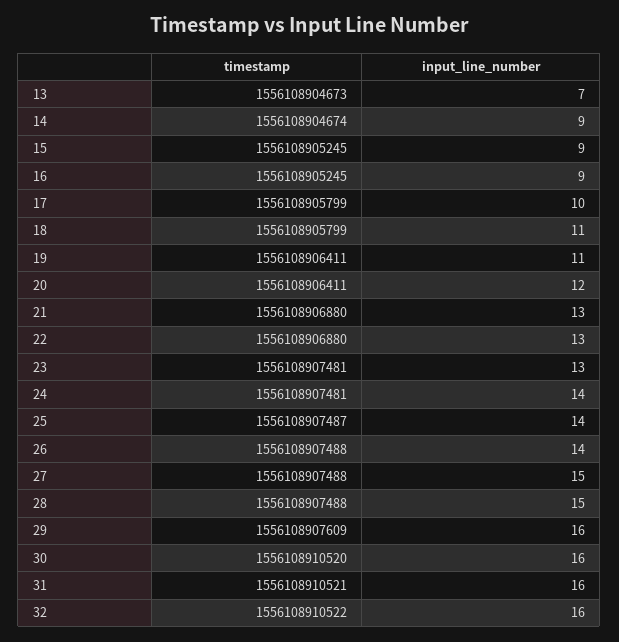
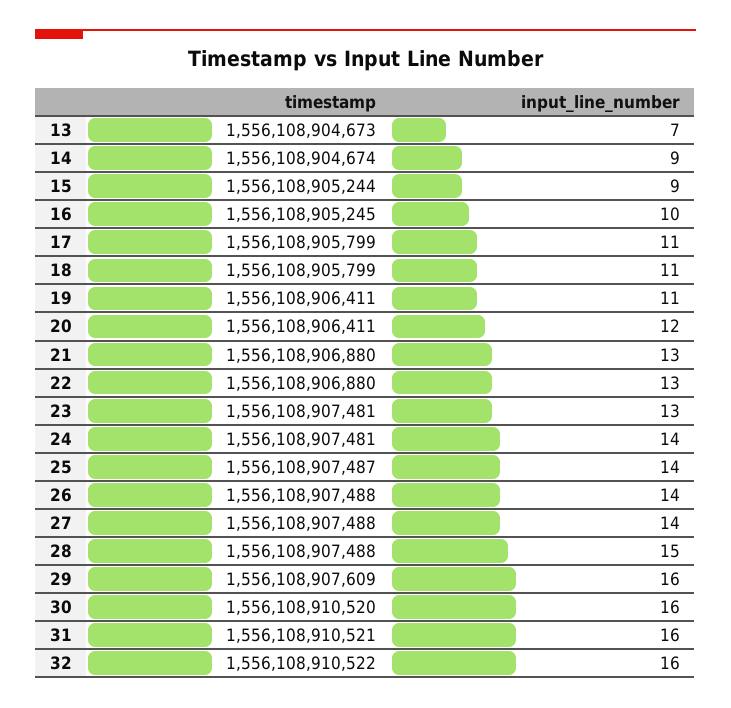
  {
    "timestamp": {
      "13": 1556108904673,
      "14": 1556108904674,
-     "15": 1556108905245,
+     "15": 1556108905244,
      "16": 1556108905245,
      "17": 1556108905799,
      "18": 1556108905799,
      "19": 1556108906411,
      "20": 1556108906411,
      "21": 1556108906880,
      "22": 1556108906880,
      "23": 1556108907481,
      "24": 1556108907481,
      "25": 1556108907487,
      "26": 1556108907488,
      "27": 1556108907488,
      "28": 1556108907488,
      "29": 1556108907609,
      "30": 1556108910520,
      "31": 1556108910521,
      "32": 1556108910522
    },
    "input_line_number": {
      "13": 7,
      "14": 9,
      "15": 9,
-     "16": 9,
+     "16": 10,
-     "17": 10,
+     "17": 11,
      "18": 11,
      "19": 11,
      "20": 12,
      "21": 13,
      "22": 13,
      "23": 13,
      "24": 14,
      "25": 14,
      "26": 14,
-     "27": 15,
+     "27": 14,
      "28": 15,
      "29": 16,
      "30": 16,
      "31": 16,
      "32": 16
    }
  }

